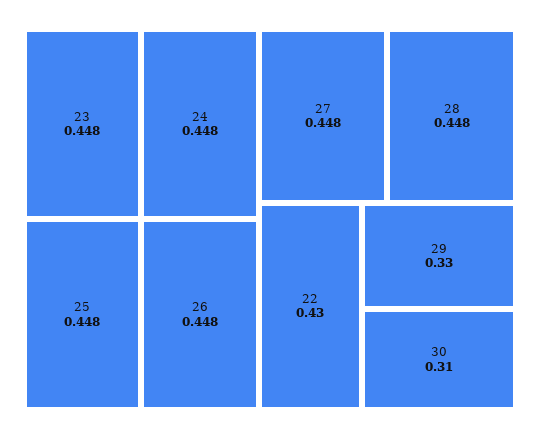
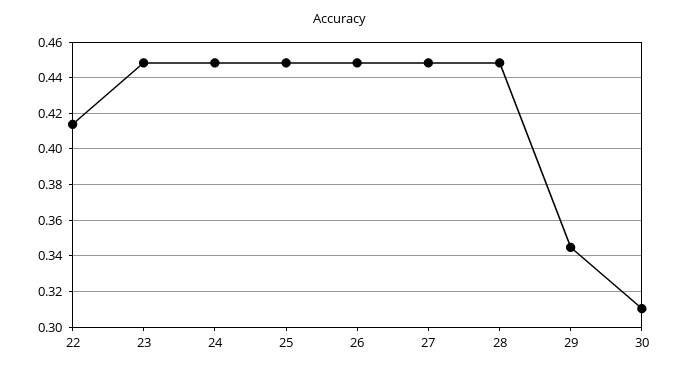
  {
    "23": 0.448,
    "24": 0.448,
    "25": 0.448,
    "26": 0.448,
    "27": 0.448,
    "28": 0.448,
-   "22": 0.43,
+   "22": 0.415,
-   "29": 0.33,
+   "29": 0.345,
    "30": 0.31
  }

